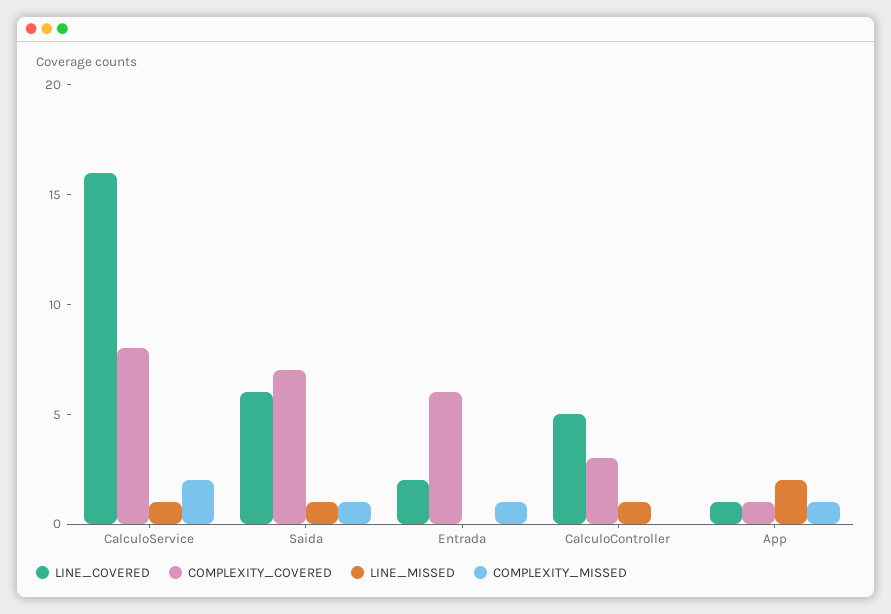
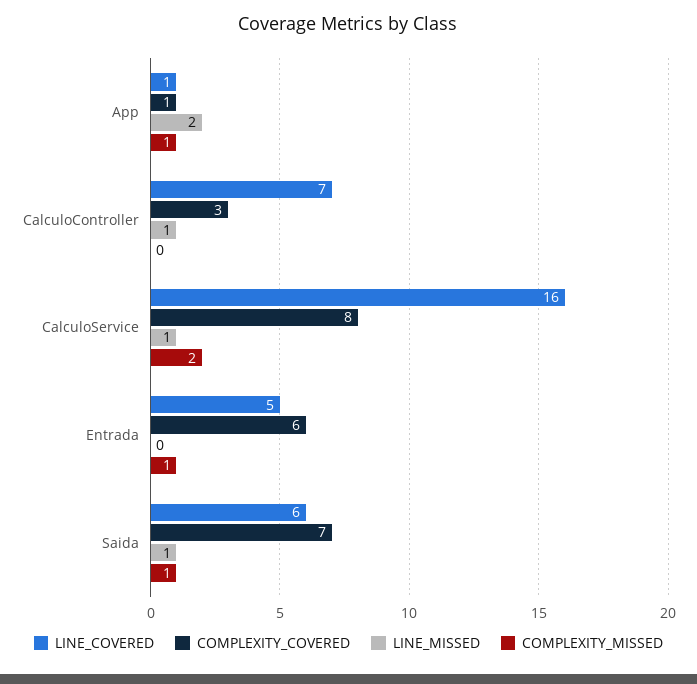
  {
    "LINE_COVERED": {
      "CalculoService": 16,
      "Saida": 6,
-     "Entrada": 2,
+     "Entrada": 5,
-     "CalculoController": 5,
+     "CalculoController": 7,
      "App": 1
    },
    "COMPLEXITY_COVERED": {
      "CalculoService": 8,
      "Saida": 7,
      "Entrada": 6,
      "CalculoController": 3,
      "App": 1
    },
    "LINE_MISSED": {
      "CalculoService": 1,
      "Saida": 1,
      "Entrada": 0,
      "CalculoController": 1,
      "App": 2
    },
    "COMPLEXITY_MISSED": {
      "CalculoService": 2,
      "Saida": 1,
      "Entrada": 1,
      "CalculoController": 0,
      "App": 1
    }
  }

